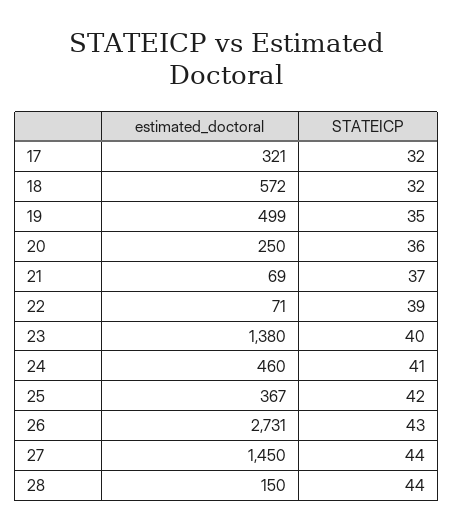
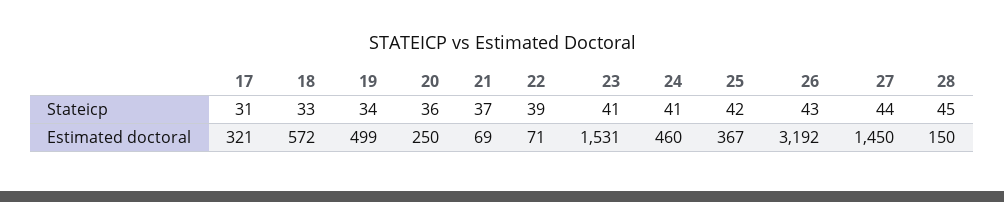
  {
    "estimated_doctoral": {
      "17": 321,
      "18": 572,
      "19": 499,
      "20": 250,
      "21": 69,
      "22": 71,
-     "23": 1380,
+     "23": 1531,
      "24": 460,
      "25": 367,
-     "26": 2731,
+     "26": 3192,
      "27": 1450,
      "28": 150
    },
    "STATEICP": {
-     "17": 32,
+     "17": 31,
-     "18": 32,
+     "18": 33,
-     "19": 35,
+     "19": 34,
      "20": 36,
      "21": 37,
      "22": 39,
-     "23": 40,
+     "23": 41,
      "24": 41,
      "25": 42,
      "26": 43,
      "27": 44,
-     "28": 44
+     "28": 45
    }
  }

